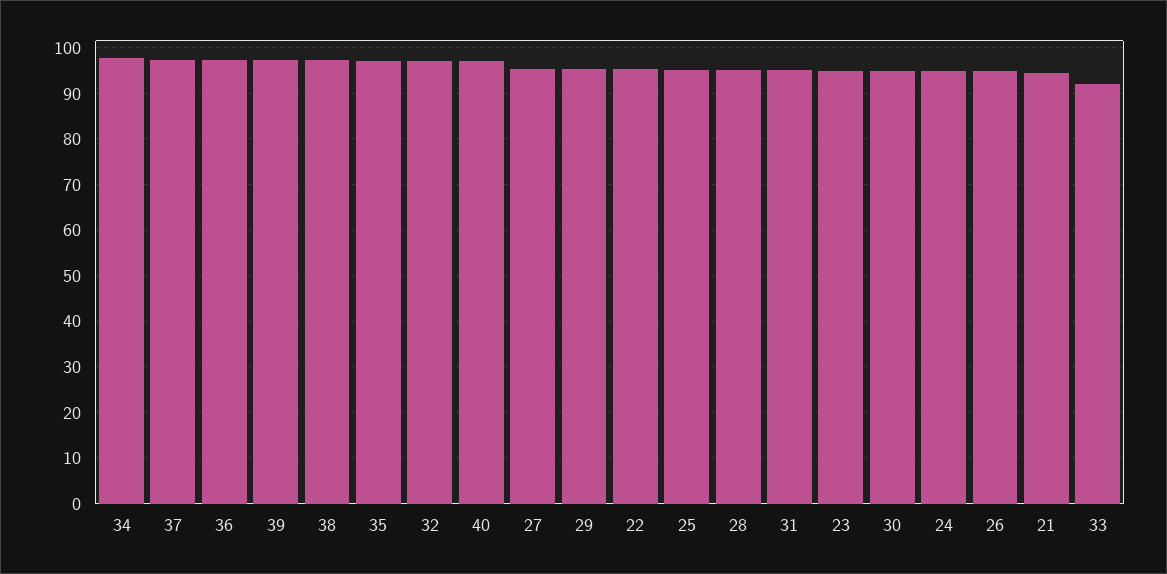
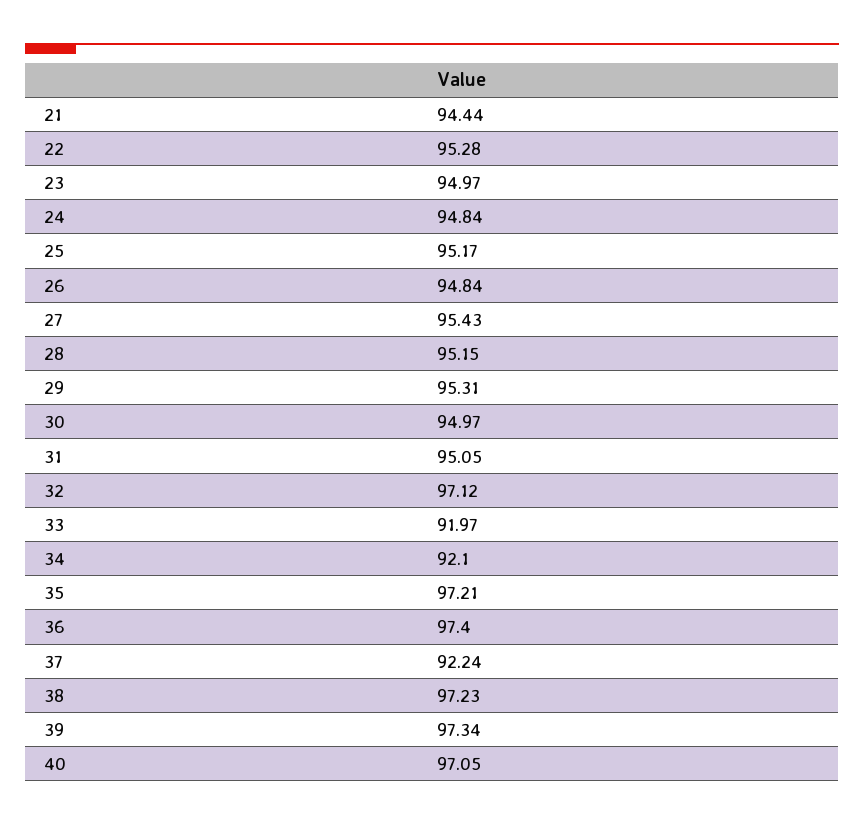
  {
-   "34": 98,
+   "34": 92.1,
-   "37": 98,
+   "37": 92.24,
    "36": 97.4,
    "39": 97.34,
    "38": 97.23,
    "35": 97.21,
    "32": 97.12,
    "40": 97.05,
    "27": 95.43,
    "29": 95.31,
    "22": 95.28,
    "25": 95.17,
    "28": 95.15,
    "31": 95.05,
    "23": 94.97,
    "30": 94.97,
    "24": 94.84,
    "26": 94.84,
    "21": 94.44,
    "33": 91.97
  }

